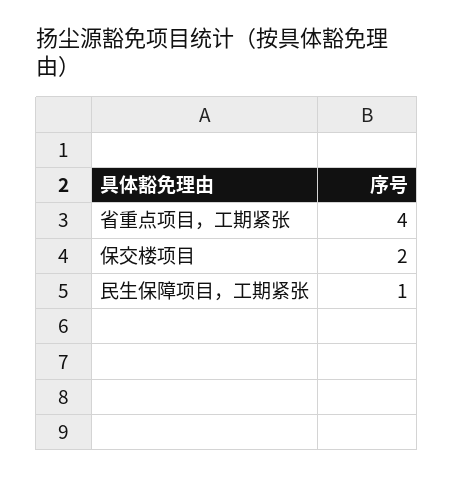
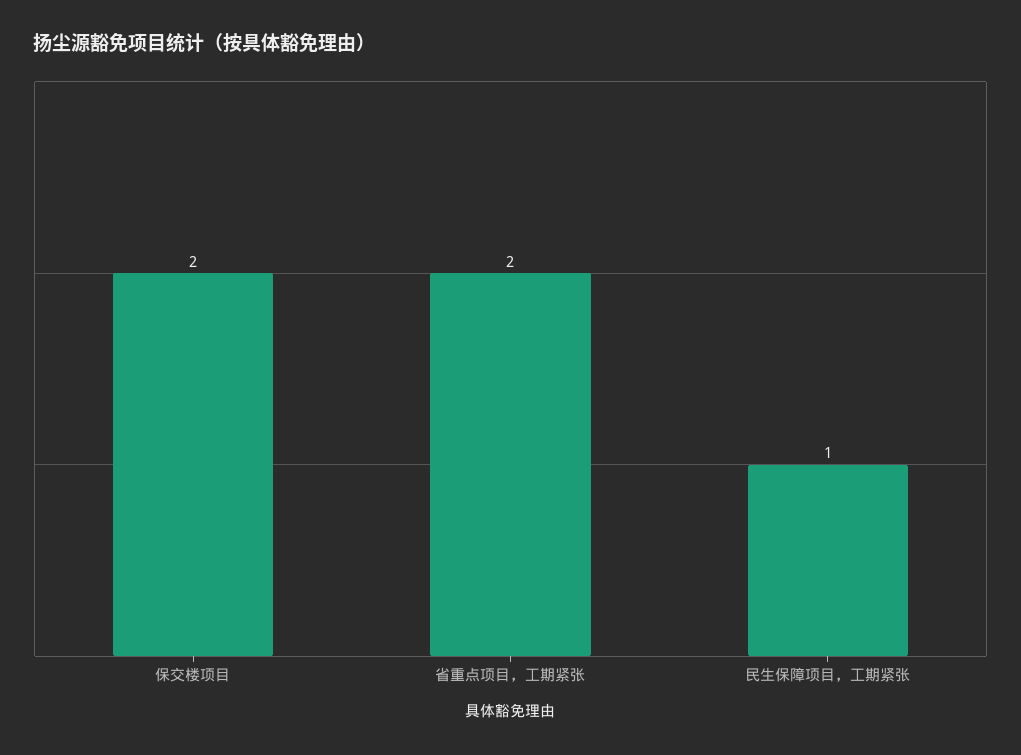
  {
-   "省重点项目，工期紧张": 4,
+   "省重点项目，工期紧张": 2,
    "保交楼项目": 2,
    "民生保障项目，工期紧张": 1
  }

